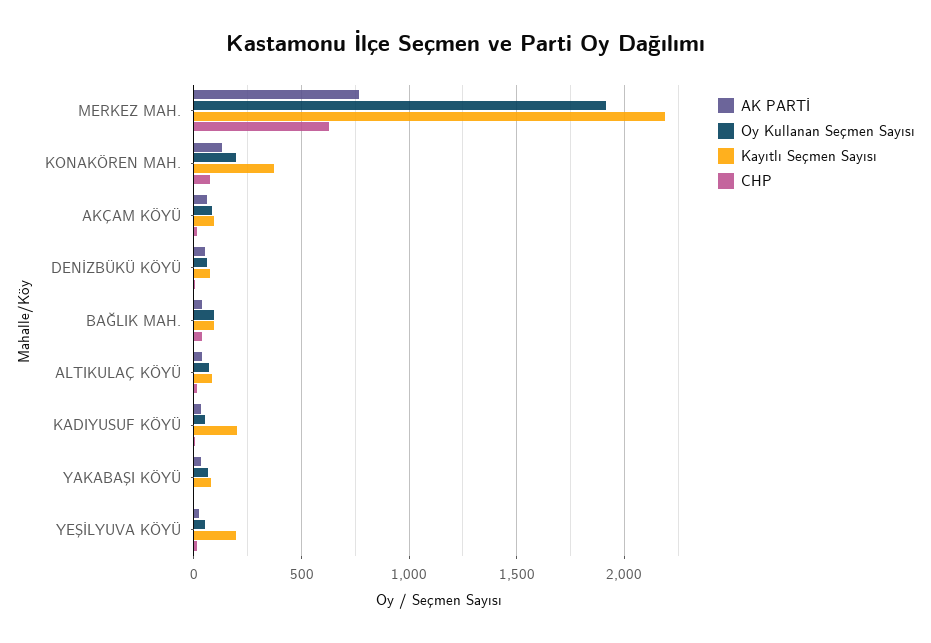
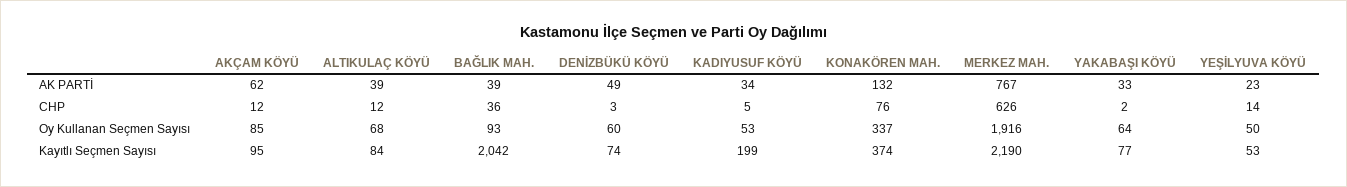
  {
    "AK PARTİ": {
      "MERKEZ MAH.": 767,
      "KONAKÖREN MAH.": 132,
      "AKÇAM KÖYÜ": 62,
      "DENİZBÜKÜ KÖYÜ": 49,
      "BAĞLIK MAH.": 39,
      "ALTIKULAÇ KÖYÜ": 39,
      "KADIYUSUF KÖYÜ": 34,
      "YAKABAŞI KÖYÜ": 33,
      "YEŞİLYUVA KÖYÜ": 23
    },
    "Oy Kullanan Seçmen Sayısı": {
      "MERKEZ MAH.": 1916,
-     "KONAKÖREN MAH.": 200,
+     "KONAKÖREN MAH.": 337,
      "AKÇAM KÖYÜ": 85,
      "DENİZBÜKÜ KÖYÜ": 60,
      "BAĞLIK MAH.": 93,
      "ALTIKULAÇ KÖYÜ": 68,
      "KADIYUSUF KÖYÜ": 53,
      "YAKABAŞI KÖYÜ": 64,
      "YEŞİLYUVA KÖYÜ": 50
    },
    "Kayıtlı Seçmen Sayısı": {
      "MERKEZ MAH.": 2190,
      "KONAKÖREN MAH.": 374,
      "AKÇAM KÖYÜ": 95,
      "DENİZBÜKÜ KÖYÜ": 74,
-     "BAĞLIK MAH.": 100,
+     "BAĞLIK MAH.": 2042,
      "ALTIKULAÇ KÖYÜ": 84,
      "KADIYUSUF KÖYÜ": 199,
      "YAKABAŞI KÖYÜ": 77,
-     "YEŞİLYUVA KÖYÜ": 200
+     "YEŞİLYUVA KÖYÜ": 53
    },
    "CHP": {
      "MERKEZ MAH.": 626,
      "KONAKÖREN MAH.": 76,
      "AKÇAM KÖYÜ": 12,
      "DENİZBÜKÜ KÖYÜ": 3,
      "BAĞLIK MAH.": 36,
      "ALTIKULAÇ KÖYÜ": 12,
      "KADIYUSUF KÖYÜ": 5,
      "YAKABAŞI KÖYÜ": 2,
      "YEŞİLYUVA KÖYÜ": 14
    }
  }

